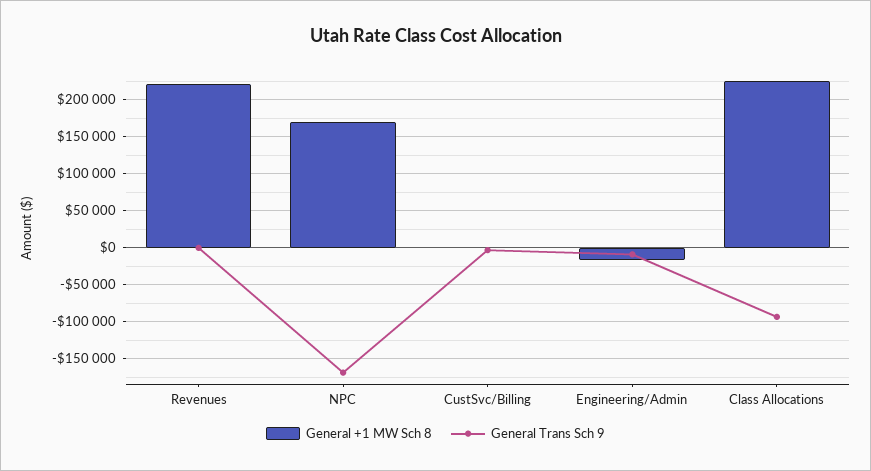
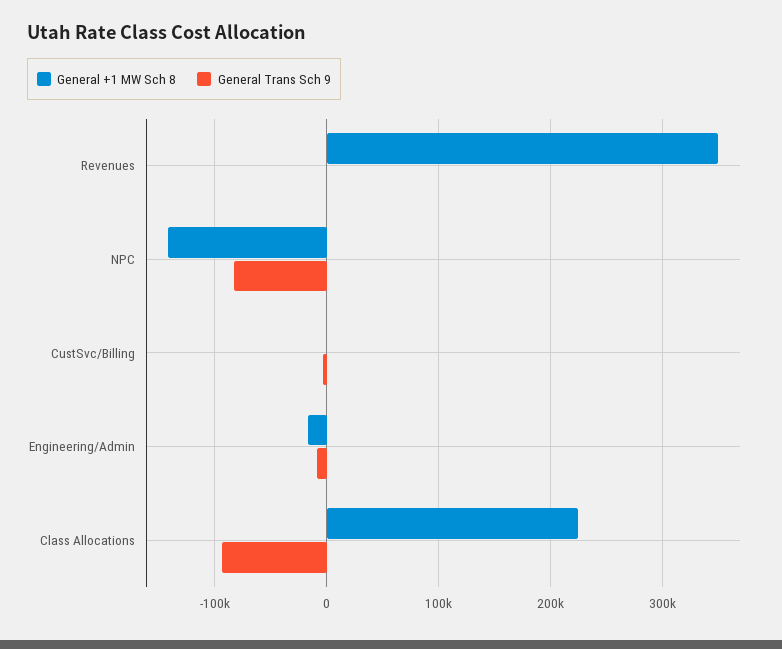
  {
    "General +1 MW Sch 8": {
-     "Revenues": 220000,
+     "Revenues": 350000,
-     "NPC": 170000,
+     "NPC": -140000,
      "CustSvc/Billing": 0,
      "Engineering/Admin": -20000,
      "Class Allocations": 220000
    },
    "General Trans Sch 9": {
      "Revenues": 0,
-     "NPC": -170000,
+     "NPC": -80000,
      "CustSvc/Billing": 0,
      "Engineering/Admin": -10000,
      "Class Allocations": -90000
    }
  }

